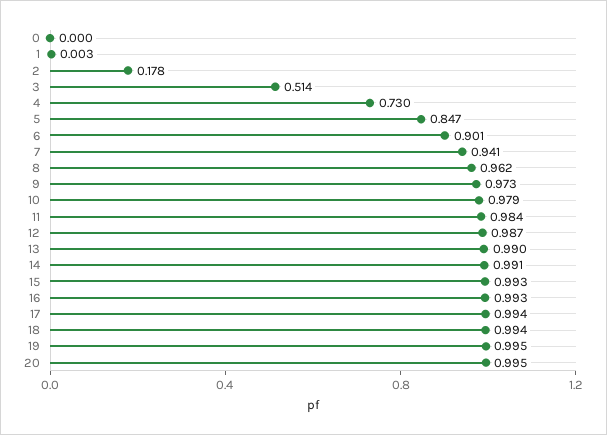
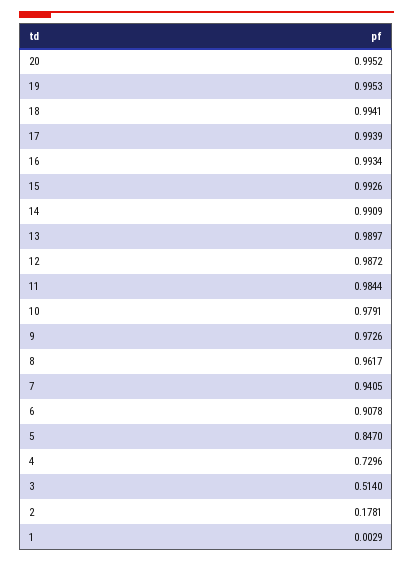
  {
-   "0": 0,
    "1": 0.0029,
    "2": 0.1781,
    "3": 0.514,
    "4": 0.7296,
    "5": 0.847,
-   "6": 0.901,
+   "6": 0.9078,
    "7": 0.9405,
    "8": 0.9617,
    "9": 0.9726,
    "10": 0.9791,
    "11": 0.9844,
    "12": 0.9872,
    "13": 0.9897,
    "14": 0.9909,
    "15": 0.9926,
    "16": 0.9934,
    "17": 0.9939,
    "18": 0.9941,
    "19": 0.9953,
    "20": 0.9952
  }

